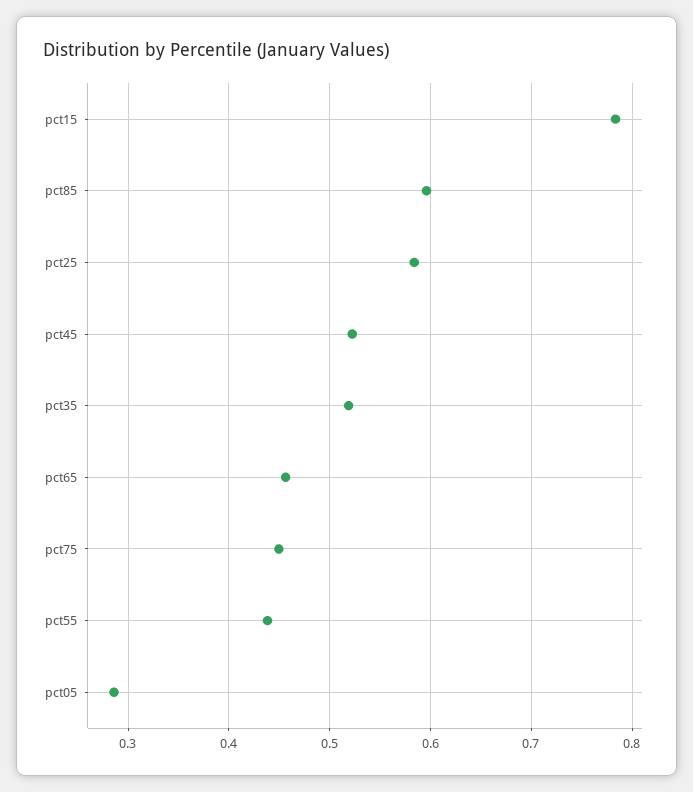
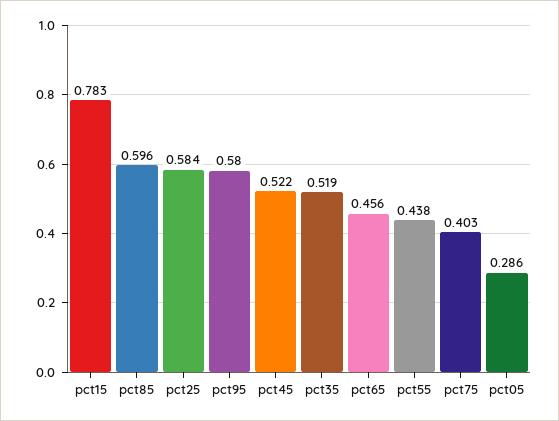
  {
    "pct15": 0.783,
    "pct85": 0.596,
    "pct25": 0.584,
    "pct45": 0.522,
    "pct35": 0.519,
    "pct65": 0.456,
-   "pct75": 0.45,
+   "pct75": 0.403,
    "pct55": 0.438,
-   "pct05": 0.286
+   "pct05": 0.286,
+   "pct95": 0.58
  }

